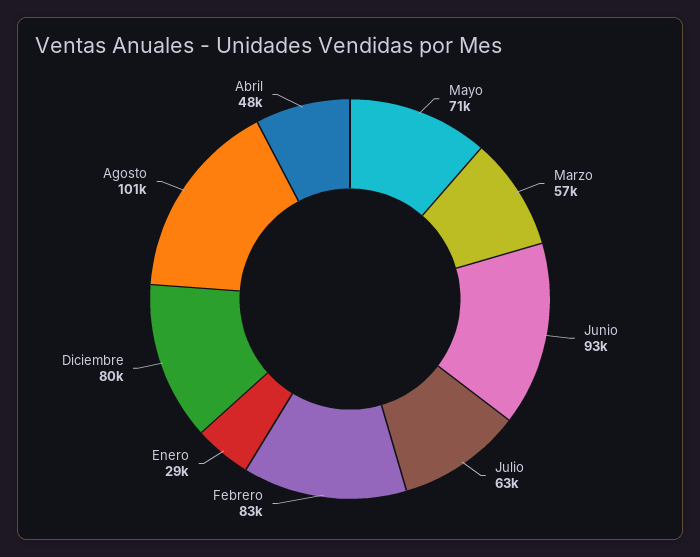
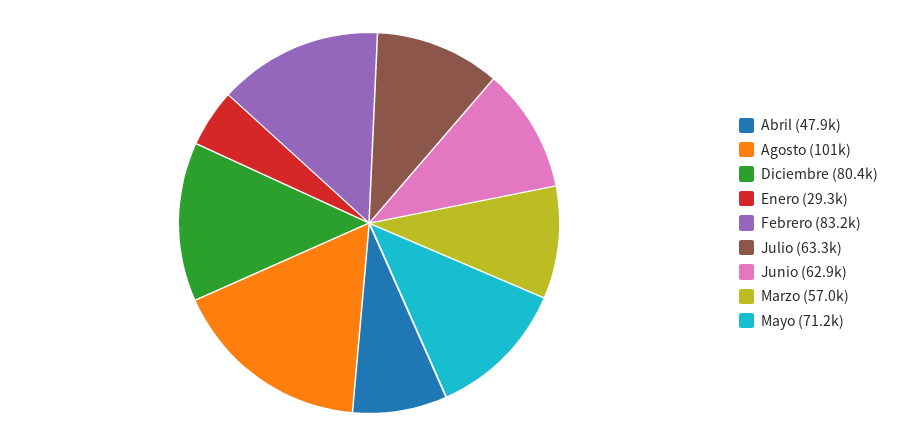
  {
    "Mayo": 71200,
    "Marzo": 57000,
-   "Junio": 93000,
+   "Junio": 62900,
    "Julio": 63300,
    "Febrero": 83200,
    "Enero": 29300,
    "Diciembre": 80400,
    "Agosto": 101000,
    "Abril": 47900
  }

